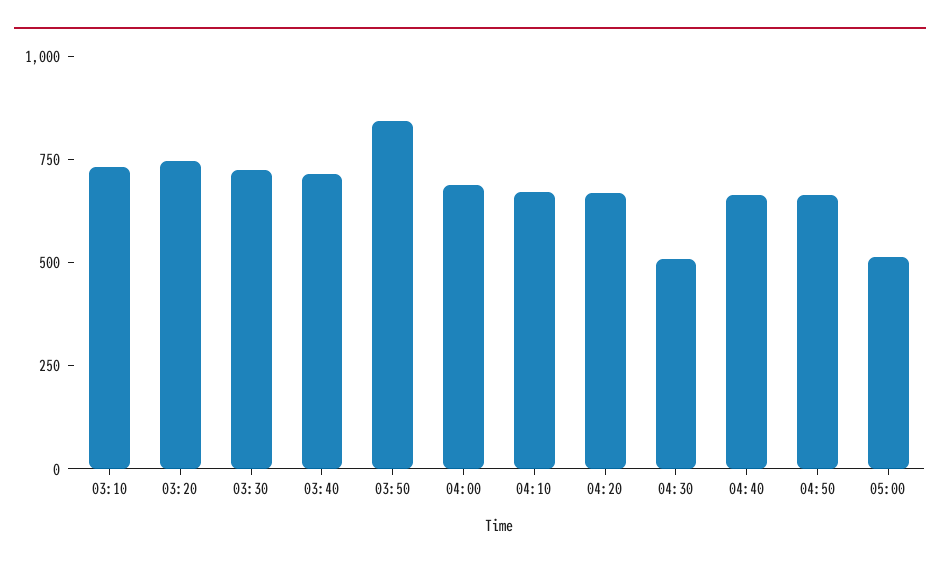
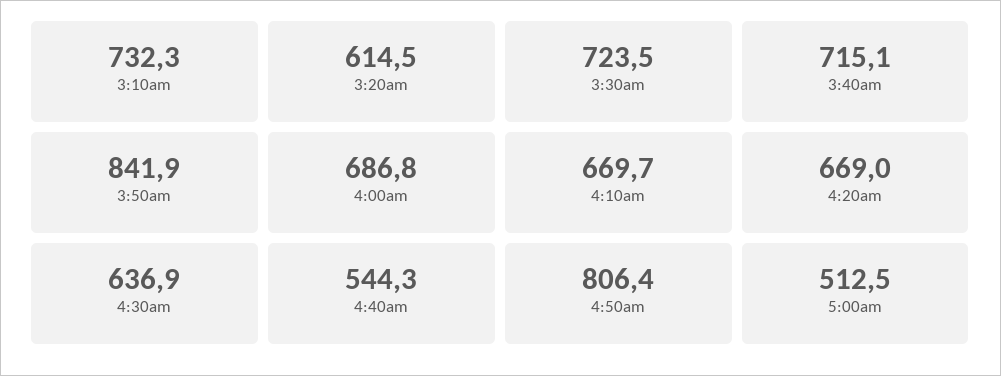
  {
    "03:10": 732.3,
-   "03:20": 750,
+   "03:20": 614.5,
    "03:30": 723.5,
    "03:40": 715.1,
    "03:50": 841.9,
    "04:00": 686.8,
    "04:10": 669.7,
    "04:20": 669,
-   "04:30": 500,
+   "04:30": 636.9,
-   "04:40": 650,
+   "04:40": 544.3,
-   "04:50": 650,
+   "04:50": 806.4,
    "05:00": 512.5
  }

